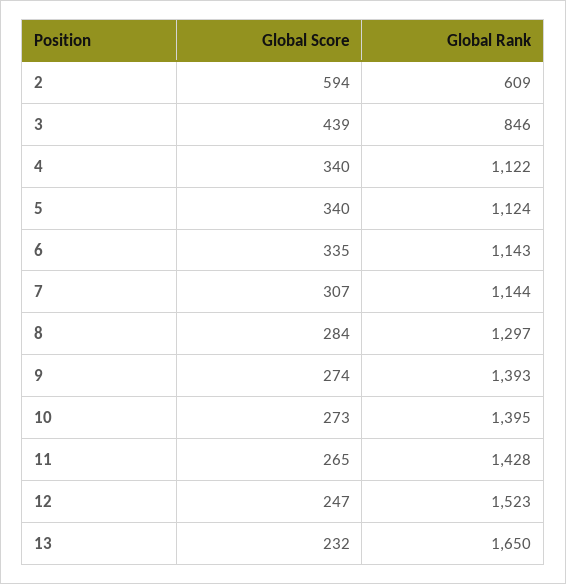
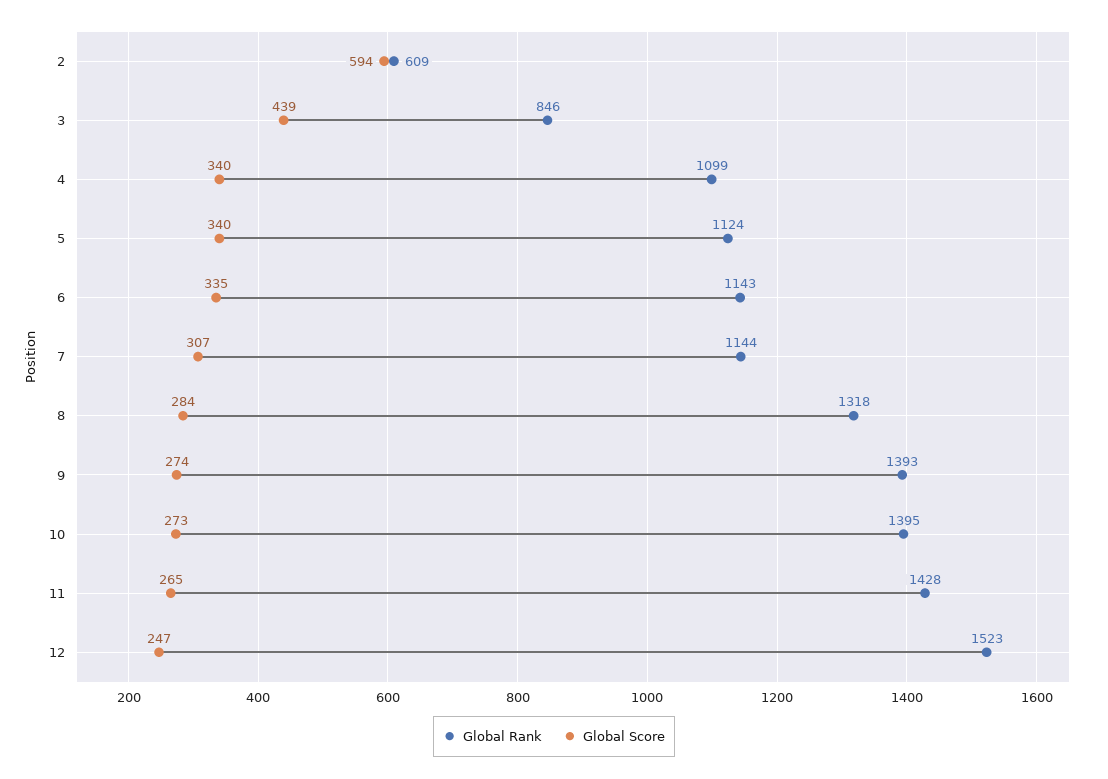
  {
    "Global Score": {
      "2": 594,
      "3": 439,
      "4": 340,
      "5": 340,
      "6": 335,
      "7": 307,
      "8": 284,
      "9": 274,
      "10": 273,
      "11": 265,
-     "12": 247,
+     "12": 247
-     "13": 232
    },
    "Global Rank": {
      "2": 609,
      "3": 846,
-     "4": 1122,
+     "4": 1099,
      "5": 1124,
      "6": 1143,
      "7": 1144,
-     "8": 1297,
+     "8": 1318,
      "9": 1393,
      "10": 1395,
      "11": 1428,
-     "12": 1523,
+     "12": 1523
-     "13": 1650
    }
  }

